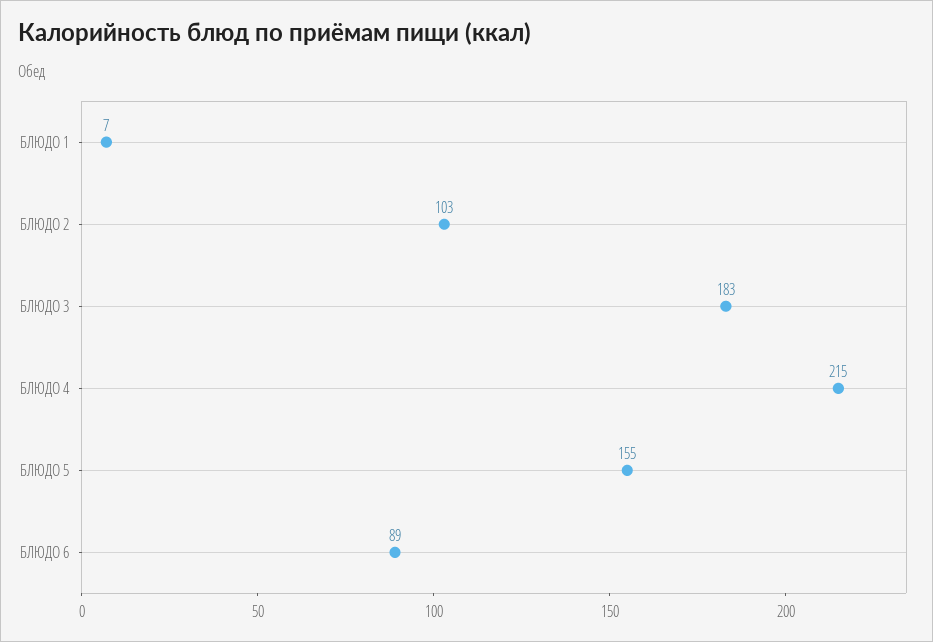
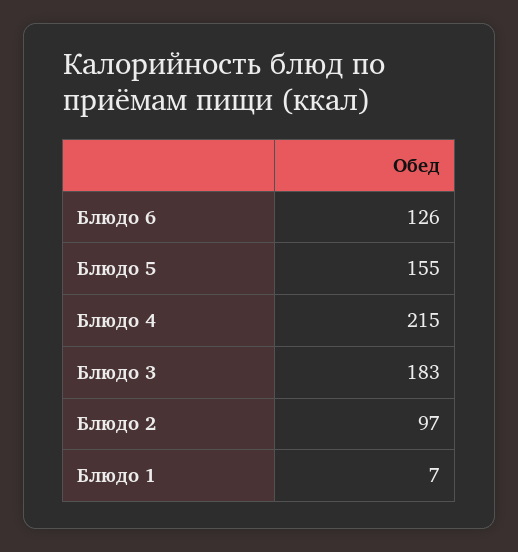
  {
    "БЛЮДО 1": 7,
-   "БЛЮДО 2": 103,
+   "БЛЮДО 2": 97,
    "БЛЮДО 3": 183,
    "БЛЮДО 4": 215,
    "БЛЮДО 5": 155,
-   "БЛЮДО 6": 89
+   "БЛЮДО 6": 126
  }

